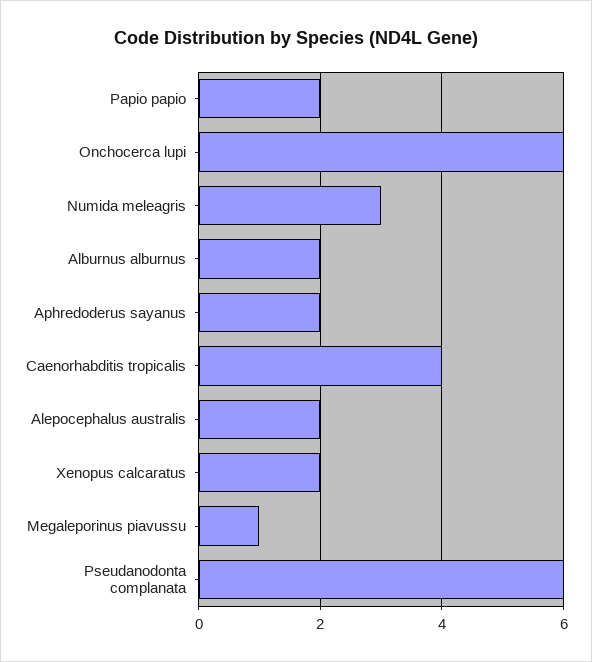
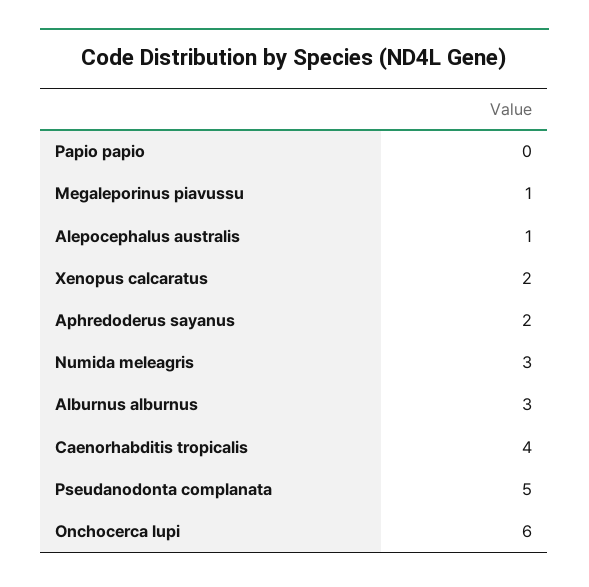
  {
-   "Papio papio": 2,
+   "Papio papio": 0,
    "Onchocerca lupi": 6,
    "Numida meleagris": 3,
-   "Alburnus alburnus": 2,
+   "Alburnus alburnus": 3,
    "Aphredoderus sayanus": 2,
    "Caenorhabditis tropicalis": 4,
-   "Alepocephalus australis": 2,
+   "Alepocephalus australis": 1,
    "Xenopus calcaratus": 2,
    "Megaleporinus piavussu": 1,
-   "Pseudanodonta complanata": 6
+   "Pseudanodonta complanata": 5
  }

